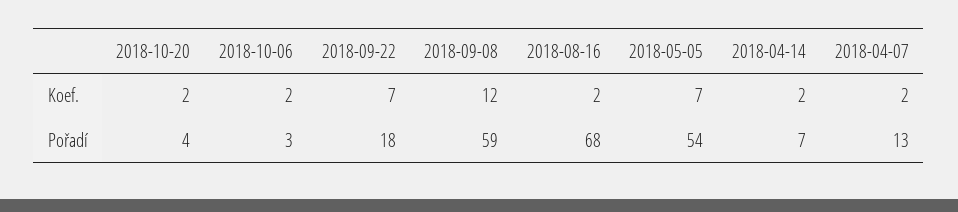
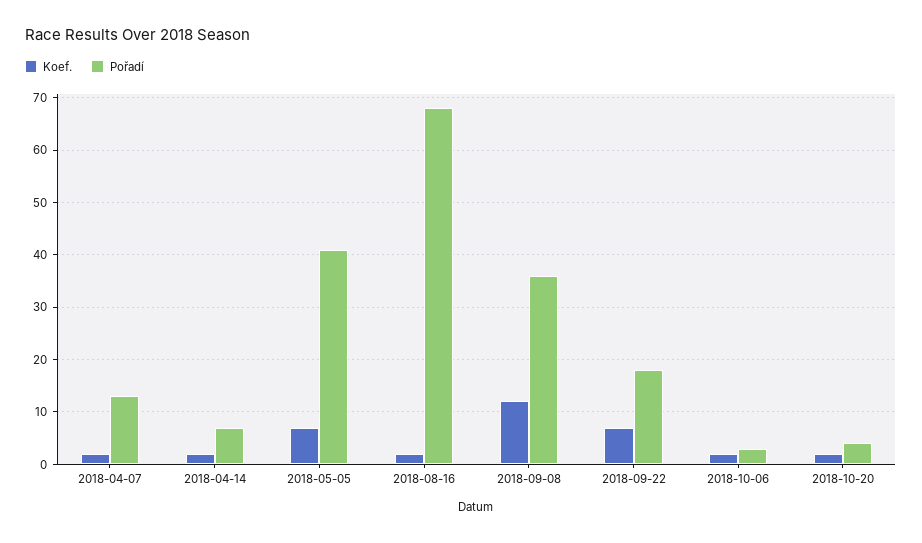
  {
    "Koef.": {
      "2018-10-20": 2,
      "2018-10-06": 2,
      "2018-09-22": 7,
      "2018-09-08": 12,
      "2018-08-16": 2,
      "2018-05-05": 7,
      "2018-04-14": 2,
      "2018-04-07": 2
    },
    "Pořadí": {
      "2018-10-20": 4,
      "2018-10-06": 3,
      "2018-09-22": 18,
-     "2018-09-08": 59,
+     "2018-09-08": 35,
      "2018-08-16": 68,
-     "2018-05-05": 54,
+     "2018-05-05": 40,
      "2018-04-14": 7,
      "2018-04-07": 13
    }
  }

